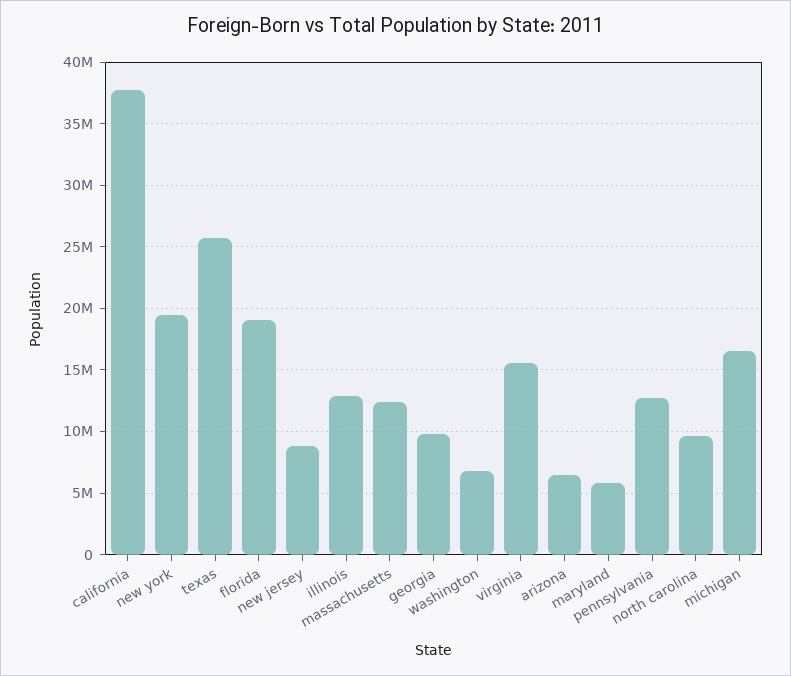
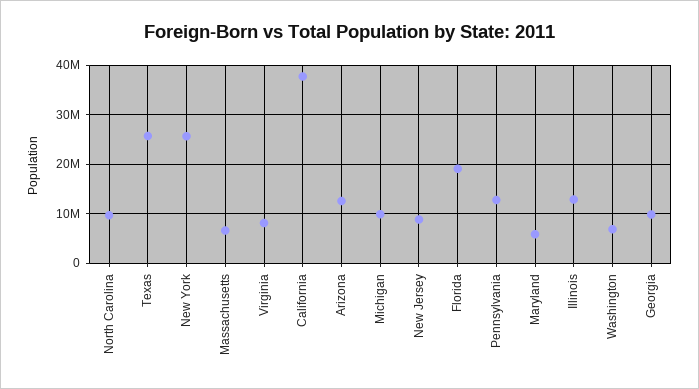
  {
    "california": 37500000,
-   "new york": 19500000,
+   "new york": 26000000,
    "texas": 25500000,
    "florida": 19000000,
    "new jersey": 9000000,
    "illinois": 13000000,
-   "massachusetts": 12500000,
+   "massachusetts": 6000000,
    "georgia": 10000000,
    "washington": 7000000,
-   "virginia": 15500000,
+   "virginia": 8000000,
-   "arizona": 6500000,
+   "arizona": 12000000,
    "maryland": 6000000,
    "pennsylvania": 12500000,
    "north carolina": 9500000,
-   "michigan": 16500000
+   "michigan": 10000000
  }

